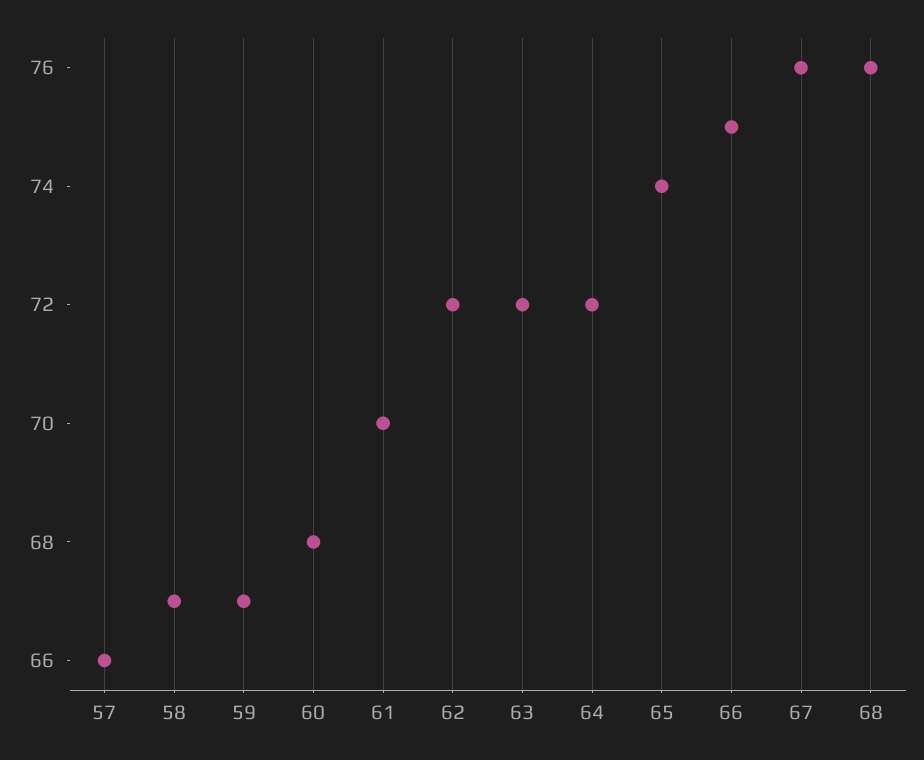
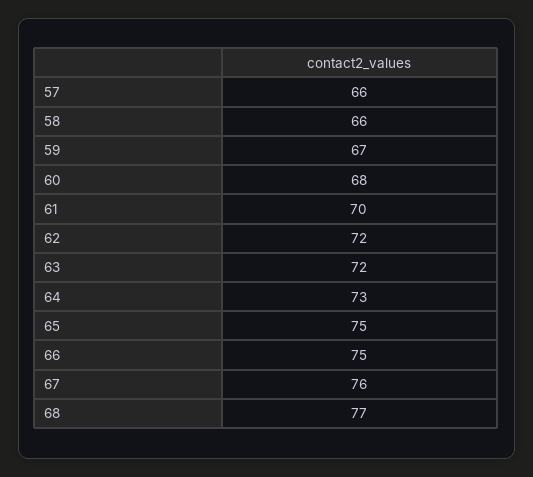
  {
    "57": 66,
-   "58": 67,
+   "58": 66,
    "59": 67,
    "60": 68,
    "61": 70,
    "62": 72,
    "63": 72,
-   "64": 72,
+   "64": 73,
-   "65": 74,
+   "65": 75,
    "66": 75,
    "67": 76,
-   "68": 76
+   "68": 77
  }

